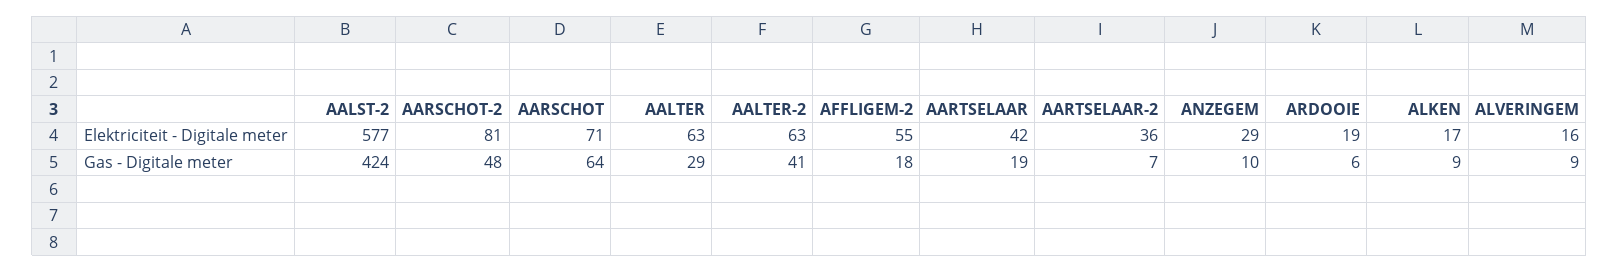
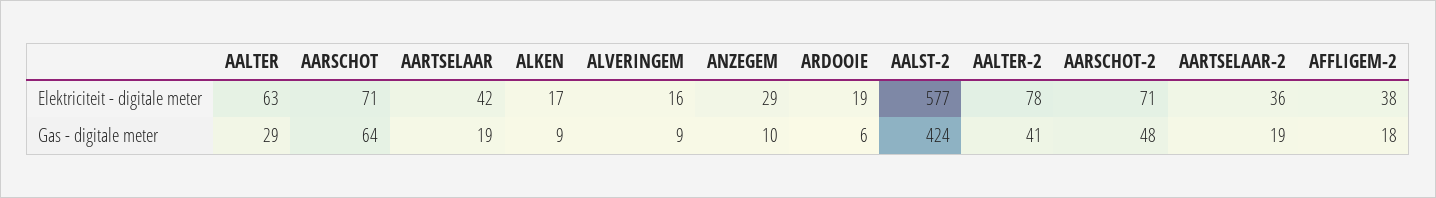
  {
    "AALST-2": {
      "Elektriciteit - Digitale meter": 577,
      "Gas - Digitale meter": 424
    },
    "AARSCHOT-2": {
-     "Elektriciteit - Digitale meter": 81,
+     "Elektriciteit - Digitale meter": 71,
      "Gas - Digitale meter": 48
    },
    "AARSCHOT": {
      "Elektriciteit - Digitale meter": 71,
      "Gas - Digitale meter": 64
    },
    "AALTER": {
      "Elektriciteit - Digitale meter": 63,
      "Gas - Digitale meter": 29
    },
    "AALTER-2": {
-     "Elektriciteit - Digitale meter": 63,
+     "Elektriciteit - Digitale meter": 78,
      "Gas - Digitale meter": 41
    },
    "AFFLIGEM-2": {
-     "Elektriciteit - Digitale meter": 55,
+     "Elektriciteit - Digitale meter": 38,
      "Gas - Digitale meter": 18
    },
    "AARTSELAAR": {
      "Elektriciteit - Digitale meter": 42,
      "Gas - Digitale meter": 19
    },
    "AARTSELAAR-2": {
      "Elektriciteit - Digitale meter": 36,
-     "Gas - Digitale meter": 7
+     "Gas - Digitale meter": 19
    },
    "ANZEGEM": {
      "Elektriciteit - Digitale meter": 29,
      "Gas - Digitale meter": 10
    },
    "ARDOOIE": {
      "Elektriciteit - Digitale meter": 19,
      "Gas - Digitale meter": 6
    },
    "ALKEN": {
      "Elektriciteit - Digitale meter": 17,
      "Gas - Digitale meter": 9
    },
    "ALVERINGEM": {
      "Elektriciteit - Digitale meter": 16,
      "Gas - Digitale meter": 9
    }
  }

